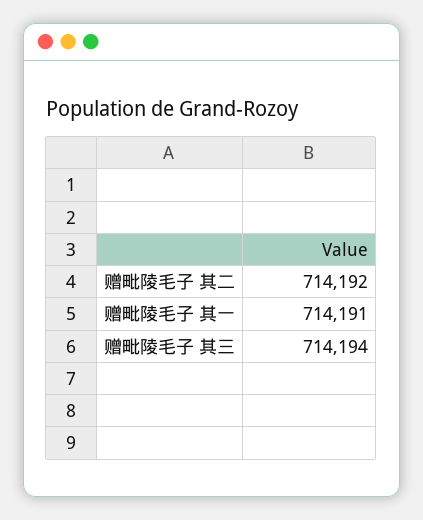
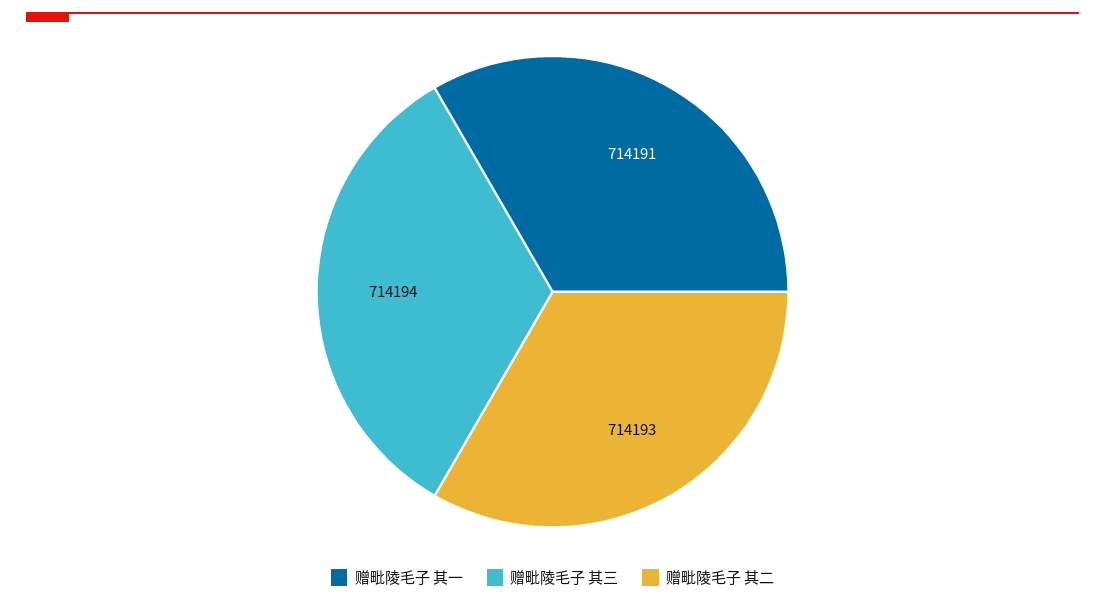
  {
-   "赠毗陵毛子 其二": 714192,
+   "赠毗陵毛子 其二": 714193,
    "赠毗陵毛子 其一": 714191,
    "赠毗陵毛子 其三": 714194
  }

